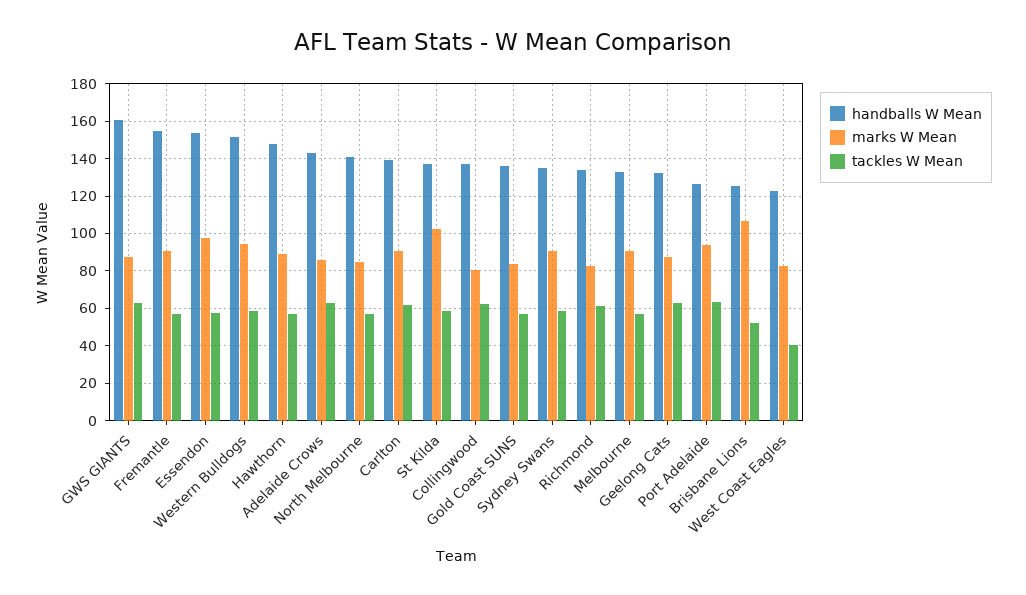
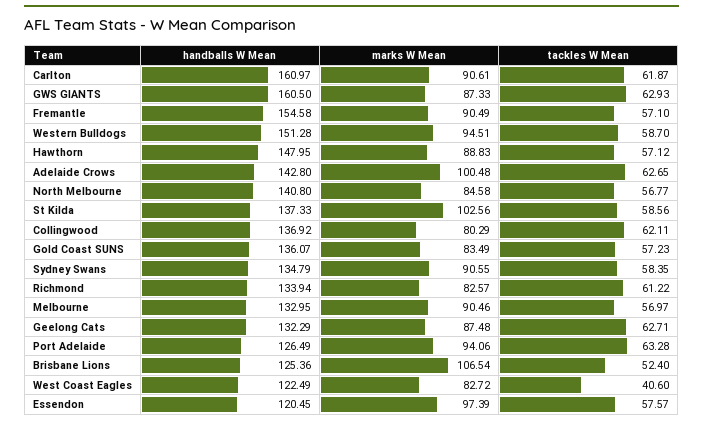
  {
    "handballs W Mean": {
      "GWS GIANTS": 160.5,
      "Fremantle": 154.58,
-     "Essendon": 155,
+     "Essendon": 120.45,
      "Western Bulldogs": 151.28,
      "Hawthorn": 147.95,
      "Adelaide Crows": 142.8,
      "North Melbourne": 140.8,
-     "Carlton": 140,
+     "Carlton": 160.97,
      "St Kilda": 137.33,
      "Collingwood": 136.92,
      "Gold Coast SUNS": 136.07,
      "Sydney Swans": 134.79,
      "Richmond": 133.94,
      "Melbourne": 132.95,
      "Geelong Cats": 132.29,
      "Port Adelaide": 126.49,
      "Brisbane Lions": 125.36,
      "West Coast Eagles": 122.49
    },
    "marks W Mean": {
      "GWS GIANTS": 87.33,
      "Fremantle": 90.49,
      "Essendon": 97.39,
      "Western Bulldogs": 94.51,
      "Hawthorn": 88.83,
-     "Adelaide Crows": 85,
+     "Adelaide Crows": 100.48,
      "North Melbourne": 84.58,
      "Carlton": 90.61,
      "St Kilda": 102.56,
      "Collingwood": 80.29,
      "Gold Coast SUNS": 83.49,
      "Sydney Swans": 90.55,
      "Richmond": 82.57,
      "Melbourne": 90.46,
      "Geelong Cats": 87.48,
      "Port Adelaide": 94.06,
      "Brisbane Lions": 106.54,
      "West Coast Eagles": 82.72
    },
    "tackles W Mean": {
      "GWS GIANTS": 62.93,
      "Fremantle": 57.1,
      "Essendon": 57.57,
      "Western Bulldogs": 58.7,
      "Hawthorn": 57.12,
      "Adelaide Crows": 62.65,
      "North Melbourne": 56.77,
      "Carlton": 61.87,
      "St Kilda": 58.56,
      "Collingwood": 62.11,
      "Gold Coast SUNS": 57.23,
      "Sydney Swans": 58.35,
      "Richmond": 61.22,
      "Melbourne": 56.97,
      "Geelong Cats": 62.71,
      "Port Adelaide": 63.28,
      "Brisbane Lions": 52.4,
      "West Coast Eagles": 40.6
    }
  }

